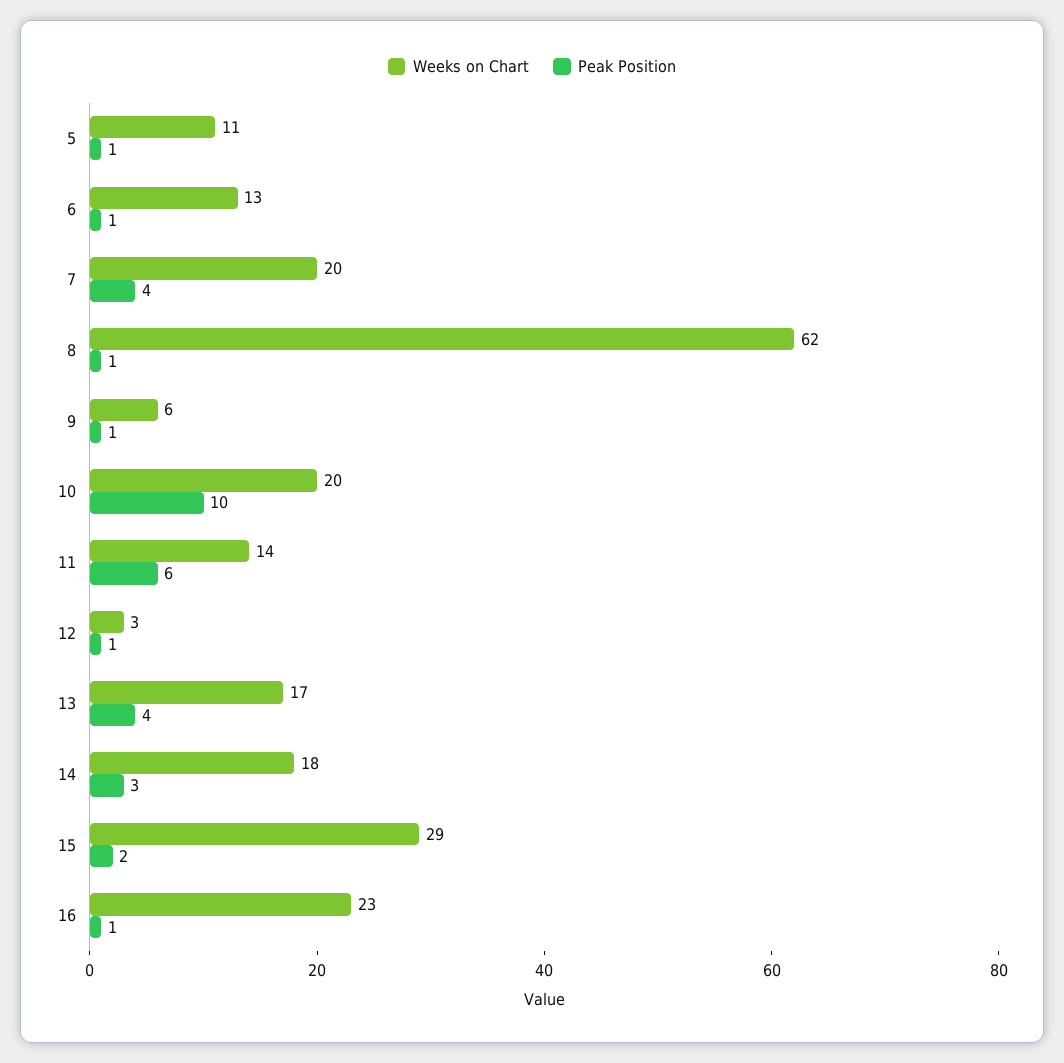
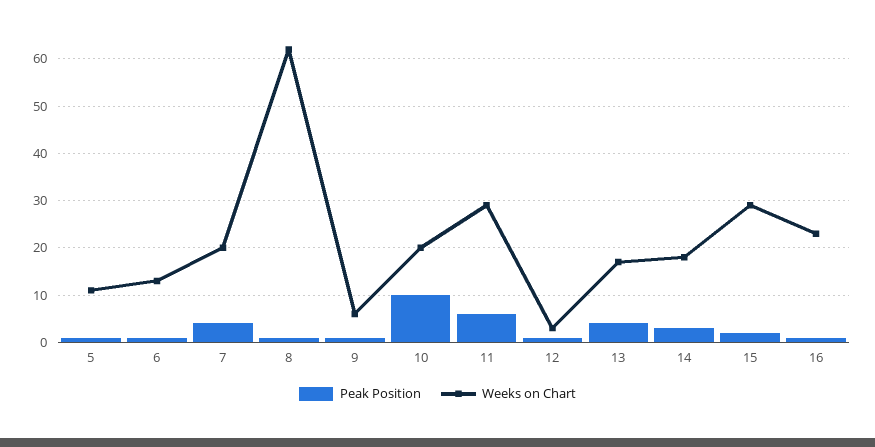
  {
    "Weeks on Chart": {
      "5": 11,
      "6": 13,
      "7": 20,
      "8": 62,
      "9": 6,
      "10": 20,
-     "11": 14,
+     "11": 30,
      "12": 3,
      "13": 17,
      "14": 18,
      "15": 29,
      "16": 23
    },
    "Peak Position": {
      "5": 1,
      "6": 1,
      "7": 4,
      "8": 1,
      "9": 1,
      "10": 10,
      "11": 6,
      "12": 1,
      "13": 4,
      "14": 3,
      "15": 2,
      "16": 1
    }
  }

